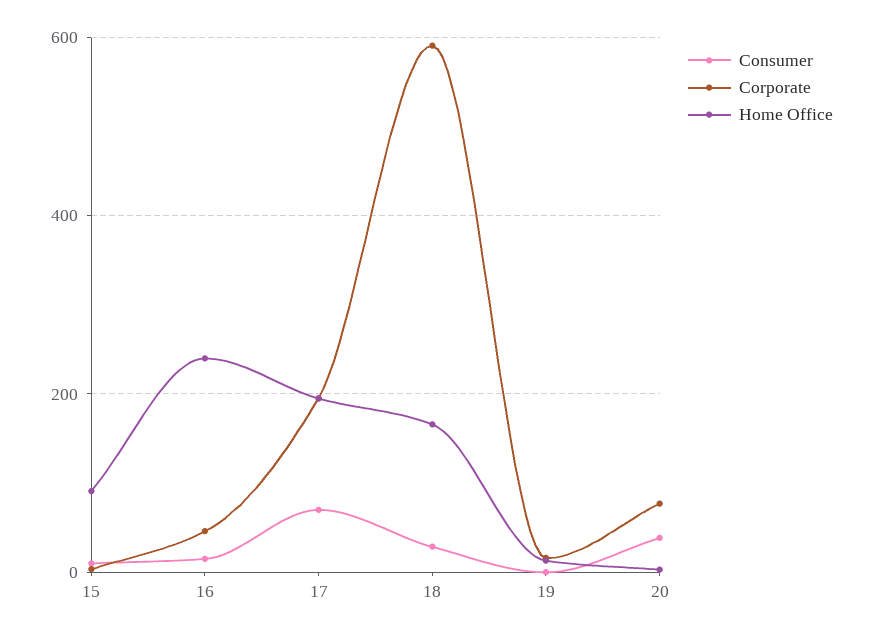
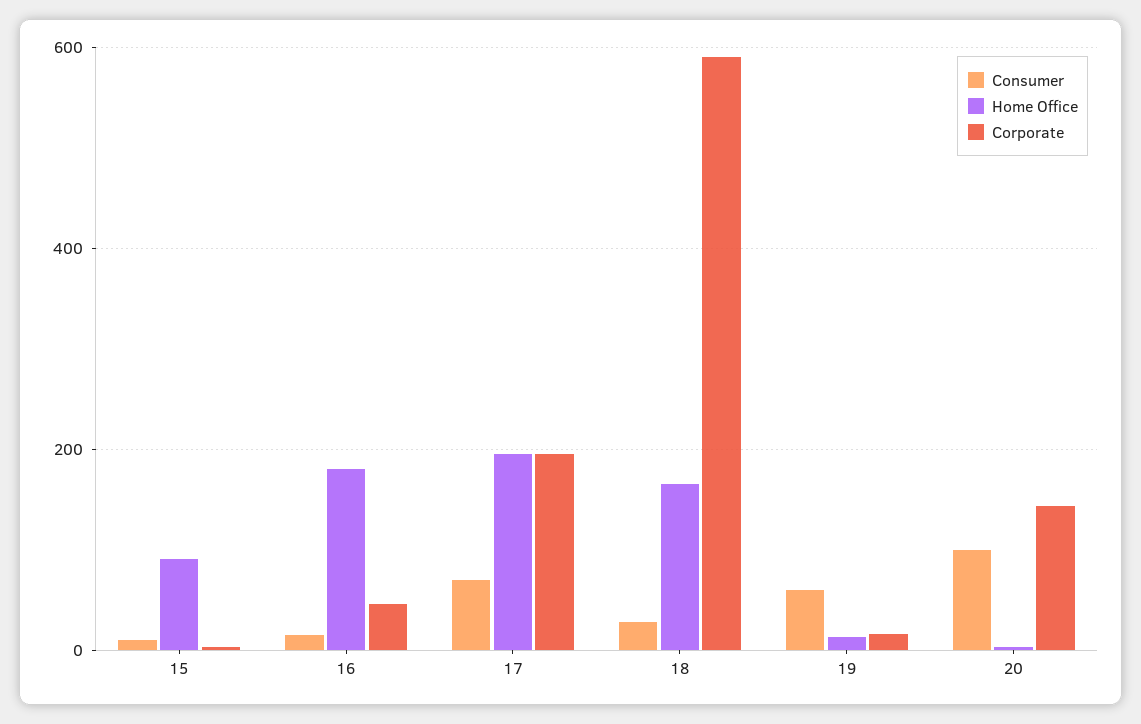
  {
    "Consumer": {
      "15": 20,
      "16": 20,
      "17": 80,
      "18": 20,
-     "19": 0,
+     "19": 60,
-     "20": 40
+     "20": 100
    },
    "Corporate": {
      "15": 0,
      "16": 40,
      "17": 200,
      "18": 600,
      "19": 20,
-     "20": 80
+     "20": 140
    },
    "Home Office": {
      "15": 100,
-     "16": 240,
+     "16": 180,
      "17": 200,
      "18": 160,
      "19": 20,
      "20": 0
    }
  }

